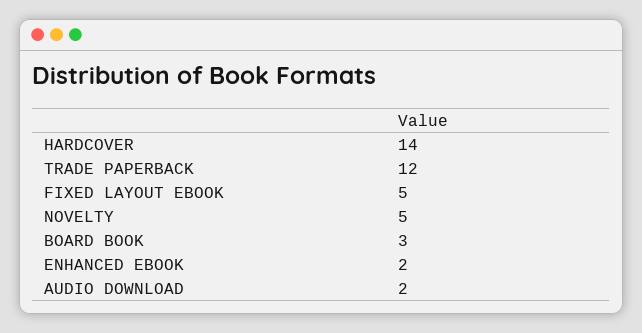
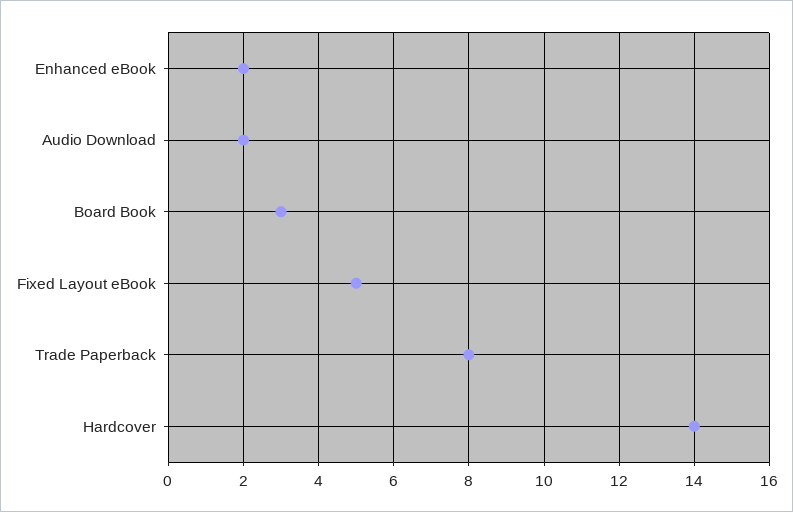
  {
    "HARDCOVER": 14,
-   "TRADE PAPERBACK": 12,
+   "TRADE PAPERBACK": 8,
    "FIXED LAYOUT EBOOK": 5,
-   "NOVELTY": 5,
    "BOARD BOOK": 3,
    "ENHANCED EBOOK": 2,
    "AUDIO DOWNLOAD": 2
  }

